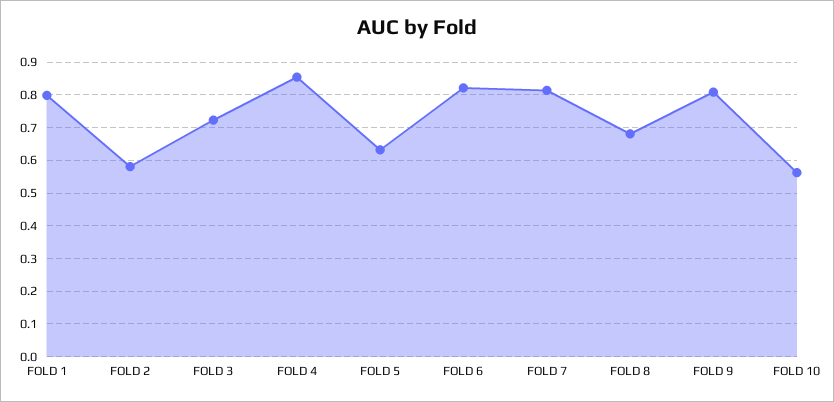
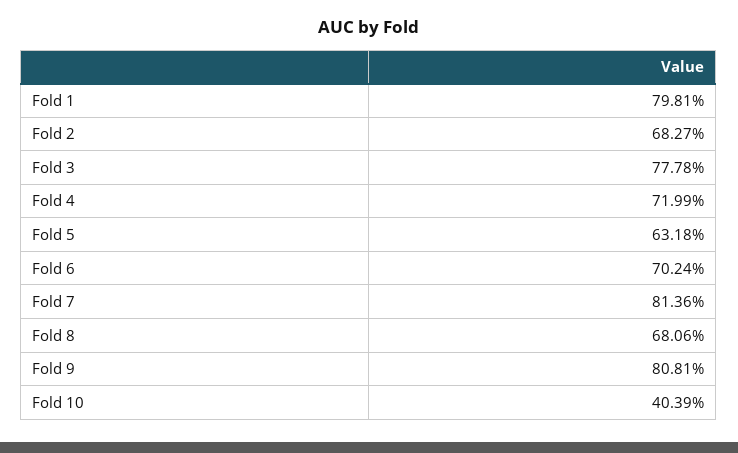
  {
    "FOLD 1": 0.7981,
-   "FOLD 2": 0.58,
+   "FOLD 2": 0.6827,
-   "FOLD 3": 0.72,
+   "FOLD 3": 0.7778,
-   "FOLD 4": 0.86,
+   "FOLD 4": 0.7199,
    "FOLD 5": 0.6318,
-   "FOLD 6": 0.82,
+   "FOLD 6": 0.7024,
    "FOLD 7": 0.8136,
    "FOLD 8": 0.6806,
    "FOLD 9": 0.8081,
-   "FOLD 10": 0.56
+   "FOLD 10": 0.4039
  }

